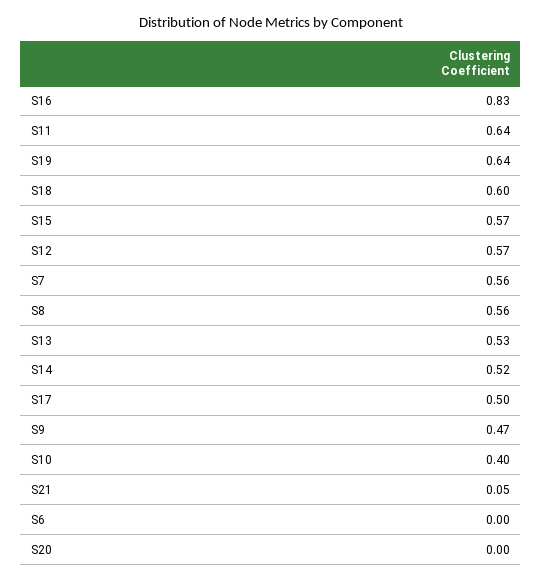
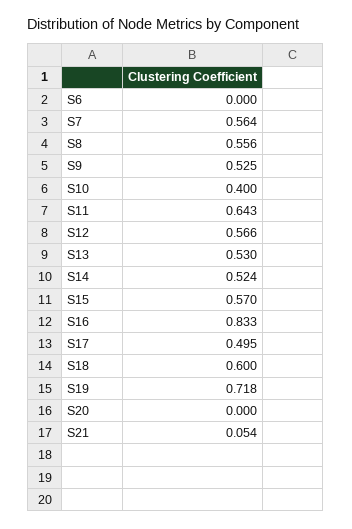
  {
    "S16": 0.833,
    "S11": 0.643,
-   "S19": 0.64,
+   "S19": 0.718,
    "S18": 0.6,
    "S15": 0.57,
    "S12": 0.566,
    "S7": 0.564,
    "S8": 0.556,
    "S13": 0.53,
    "S14": 0.524,
    "S17": 0.495,
-   "S9": 0.47,
+   "S9": 0.525,
    "S10": 0.4,
    "S21": 0.054,
    "S6": 0,
    "S20": 0
  }

